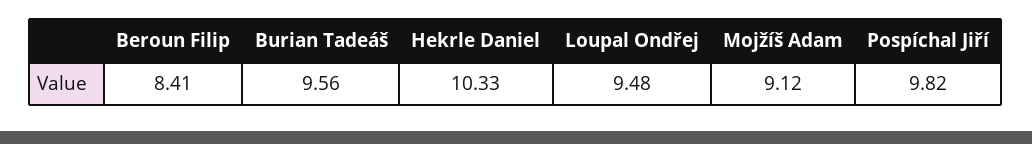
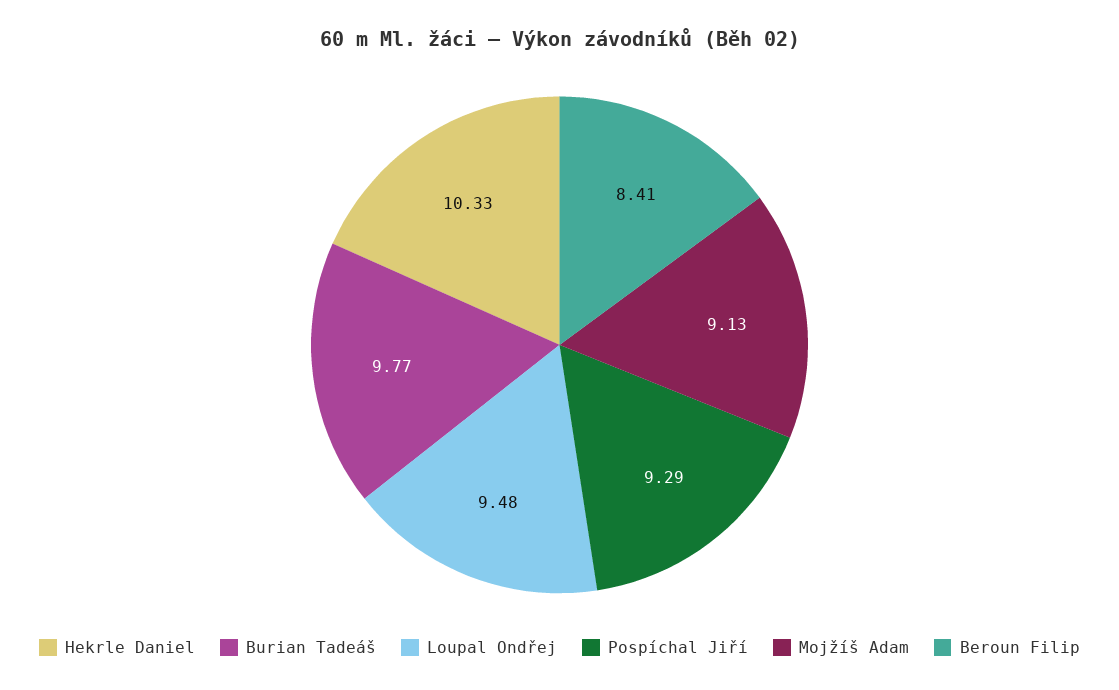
  {
    "Beroun Filip": 8.41,
-   "Burian Tadeáš": 9.56,
+   "Burian Tadeáš": 9.77,
    "Hekrle Daniel": 10.33,
    "Loupal Ondřej": 9.48,
-   "Mojžíš Adam": 9.12,
+   "Mojžíš Adam": 9.13,
-   "Pospíchal Jiří": 9.82
+   "Pospíchal Jiří": 9.29
  }

